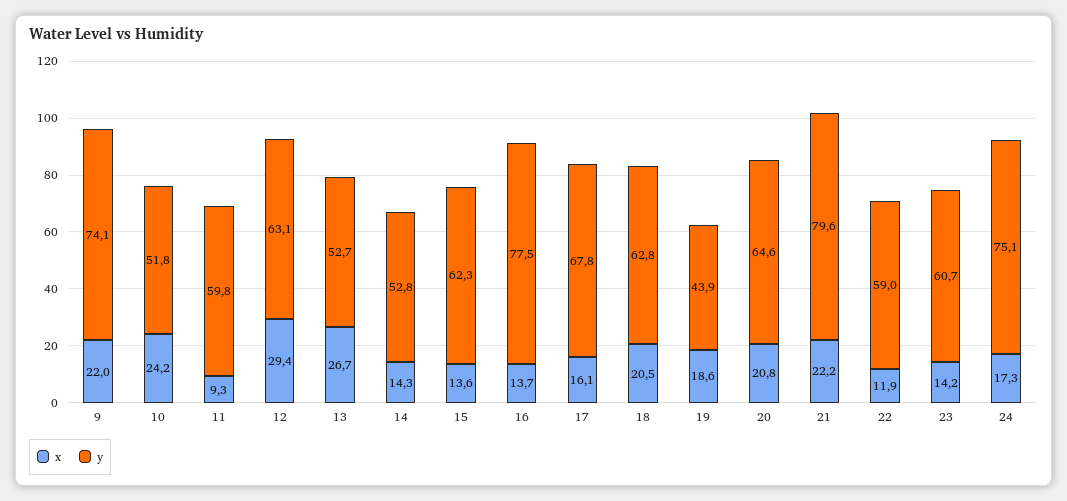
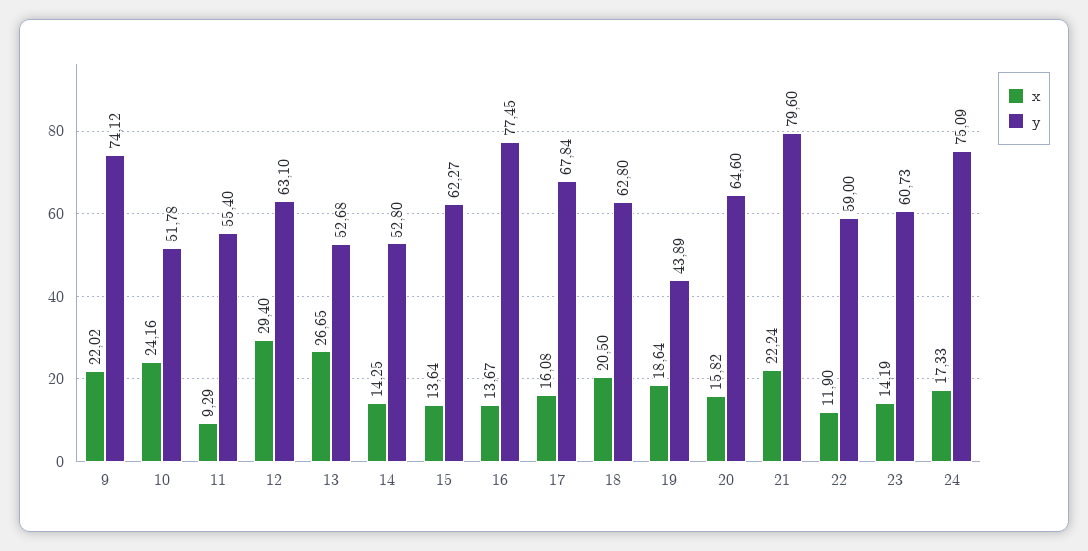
  {
    "x": {
      "9": 22.02,
      "10": 24.16,
      "11": 9.29,
      "12": 29.4,
      "13": 26.65,
      "14": 14.25,
      "15": 13.64,
      "16": 13.67,
      "17": 16.08,
      "18": 20.5,
      "19": 18.64,
-     "20": 20.8,
+     "20": 15.82,
      "21": 22.24,
      "22": 11.9,
      "23": 14.19,
      "24": 17.33
    },
    "y": {
      "9": 74.12,
      "10": 51.78,
-     "11": 59.8,
+     "11": 55.4,
      "12": 63.1,
      "13": 52.68,
      "14": 52.8,
      "15": 62.27,
      "16": 77.45,
      "17": 67.84,
      "18": 62.8,
      "19": 43.89,
      "20": 64.6,
      "21": 79.6,
      "22": 59,
      "23": 60.73,
      "24": 75.09
    }
  }

